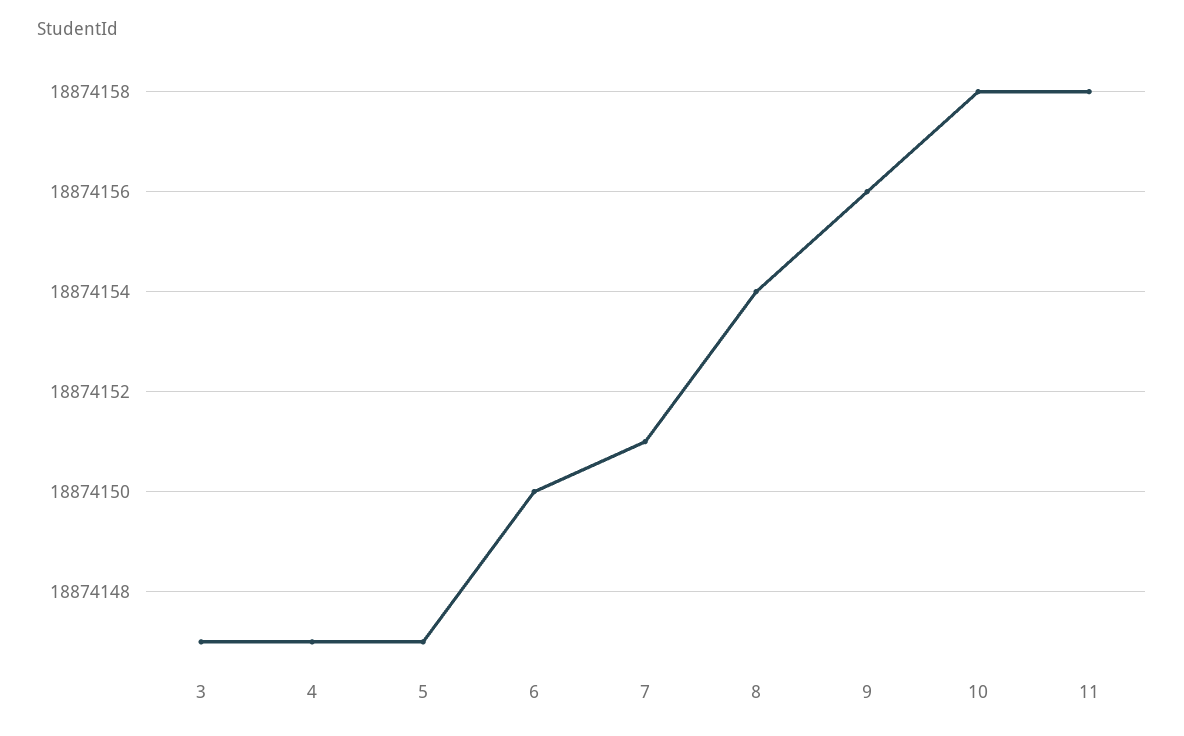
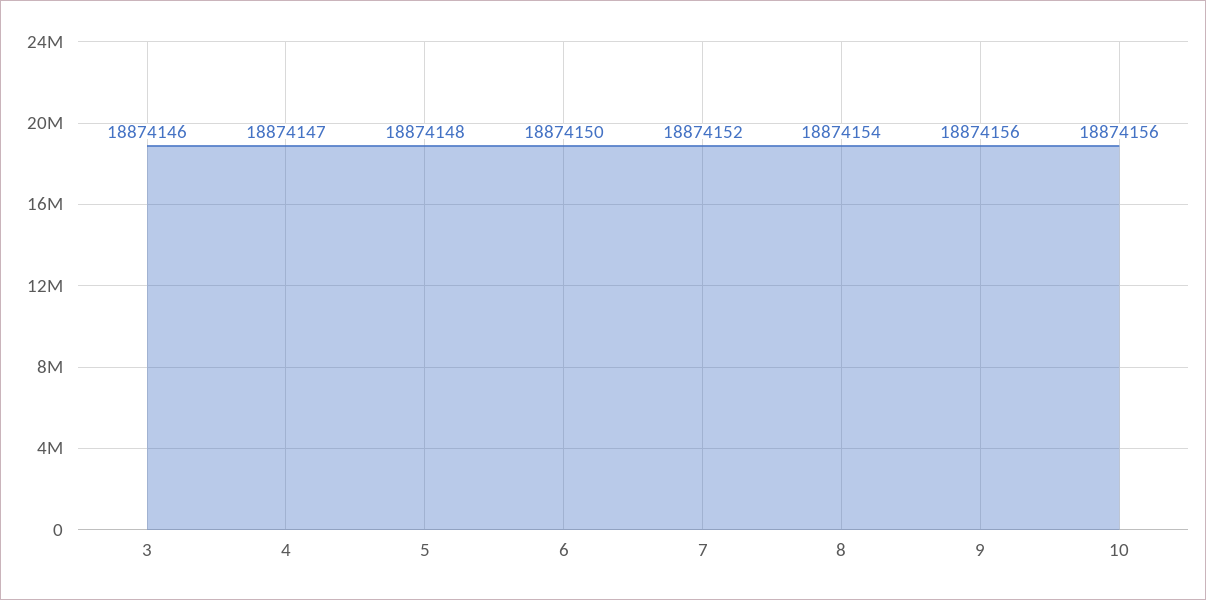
  {
-   "3": 18874147,
+   "3": 18874146,
    "4": 18874147,
-   "5": 18874147,
+   "5": 18874148,
    "6": 18874150,
-   "7": 18874151,
+   "7": 18874152,
    "8": 18874154,
    "9": 18874156,
-   "10": 18874158,
+   "10": 18874156
-   "11": 18874158
  }

